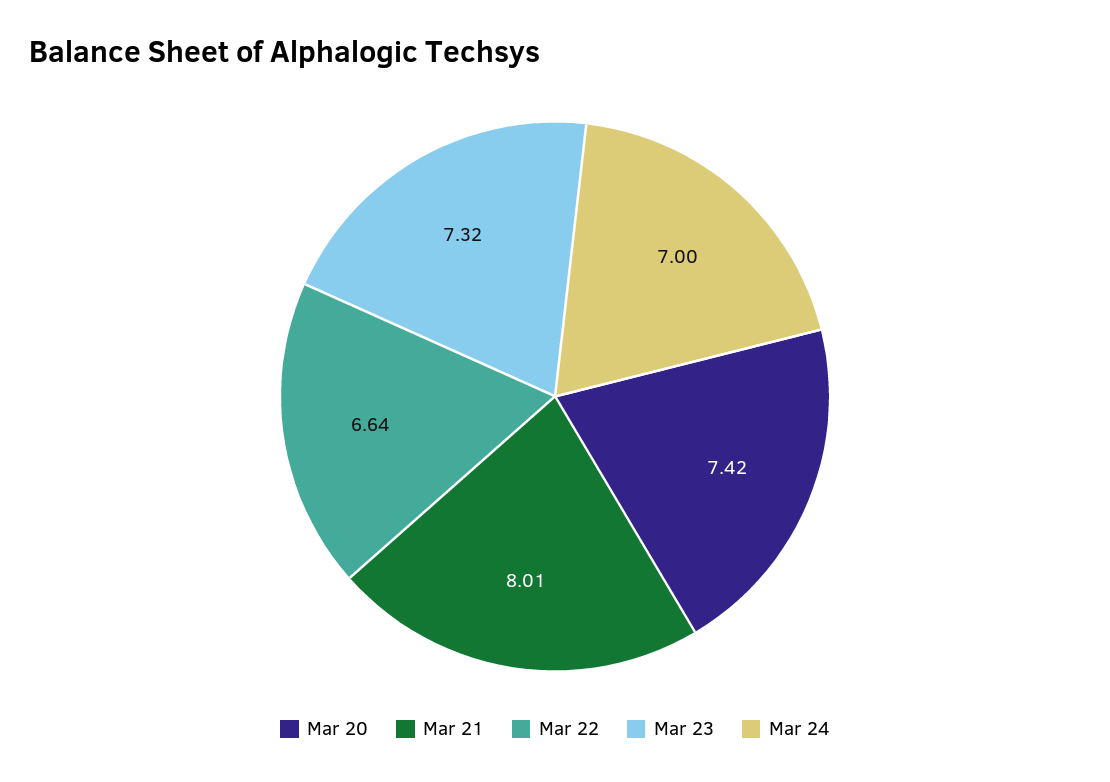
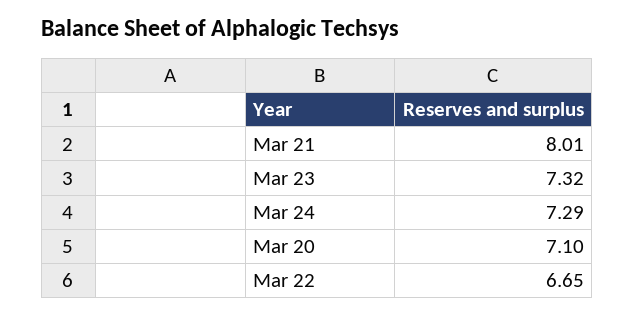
  {
-   "Mar 20": 7.42,
+   "Mar 20": 7.1,
    "Mar 21": 8.01,
-   "Mar 22": 6.64,
+   "Mar 22": 6.65,
    "Mar 23": 7.32,
-   "Mar 24": 7
+   "Mar 24": 7.29
  }

